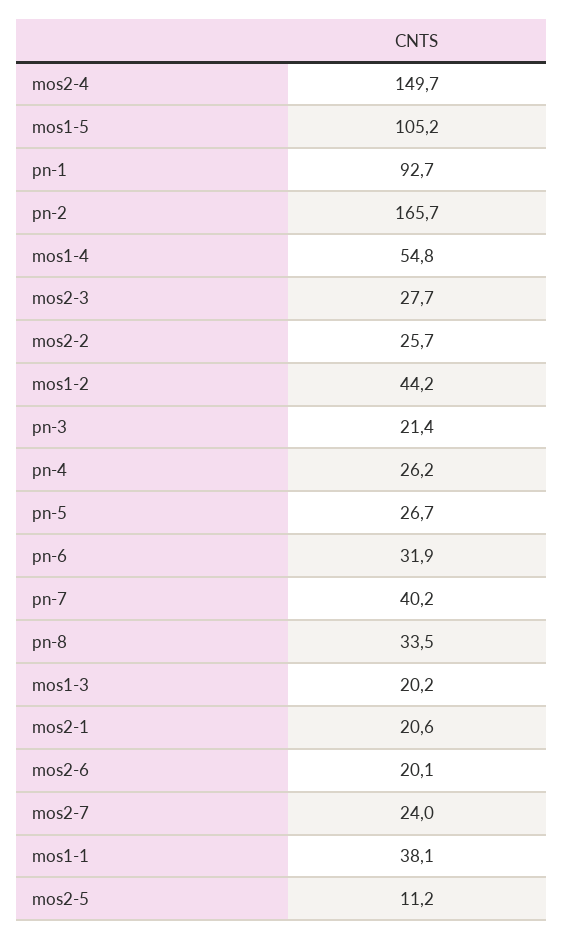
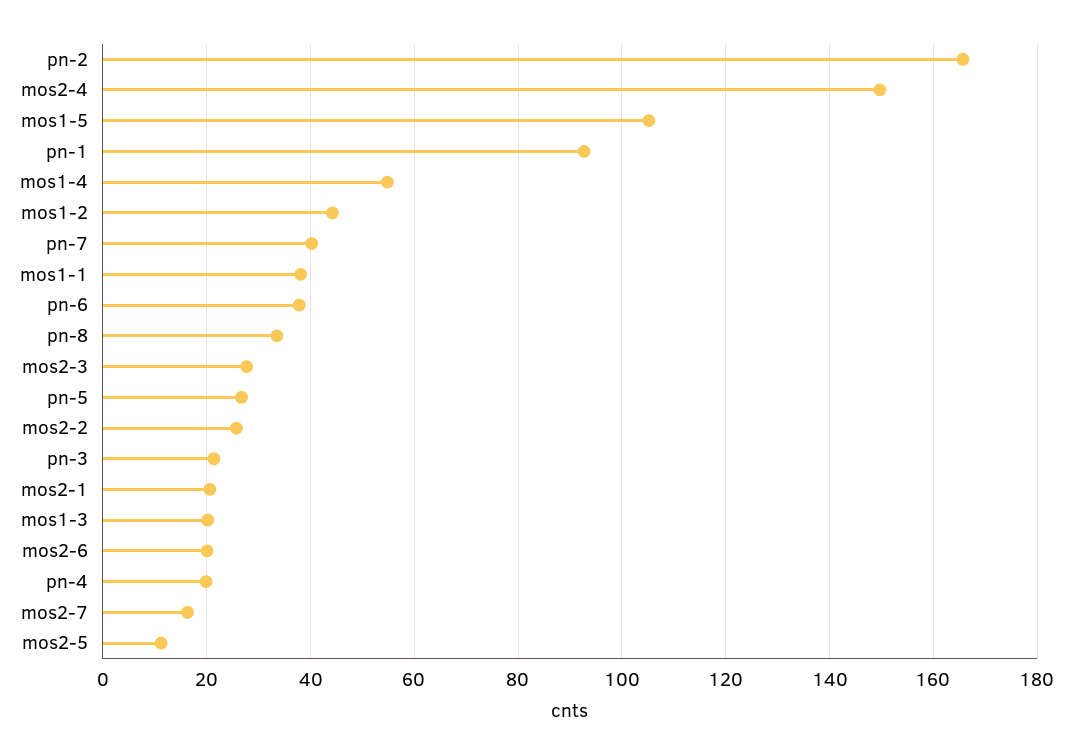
  {
    "mos2-4": 149.7,
    "mos1-5": 105.2,
    "pn-1": 92.7,
    "pn-2": 165.7,
    "mos1-4": 54.8,
    "mos2-3": 27.7,
    "mos2-2": 25.7,
    "mos1-2": 44.2,
    "pn-3": 21.4,
-   "pn-4": 26.2,
+   "pn-4": 20,
    "pn-5": 26.7,
-   "pn-6": 31.9,
+   "pn-6": 38,
    "pn-7": 40.2,
    "pn-8": 33.5,
    "mos1-3": 20.2,
    "mos2-1": 20.6,
    "mos2-6": 20.1,
-   "mos2-7": 24,
+   "mos2-7": 16,
    "mos1-1": 38.1,
    "mos2-5": 11.2
  }

